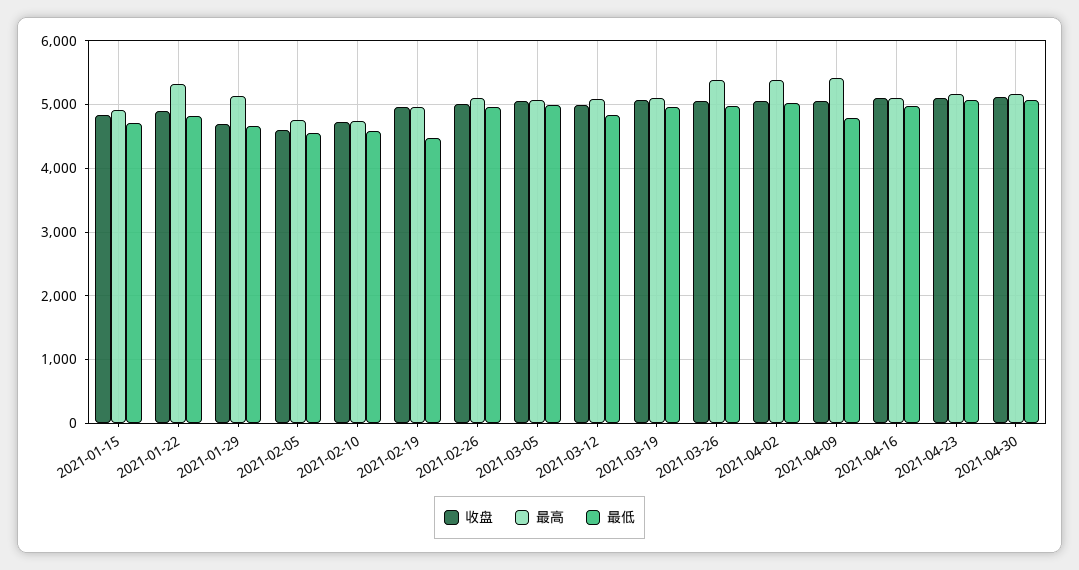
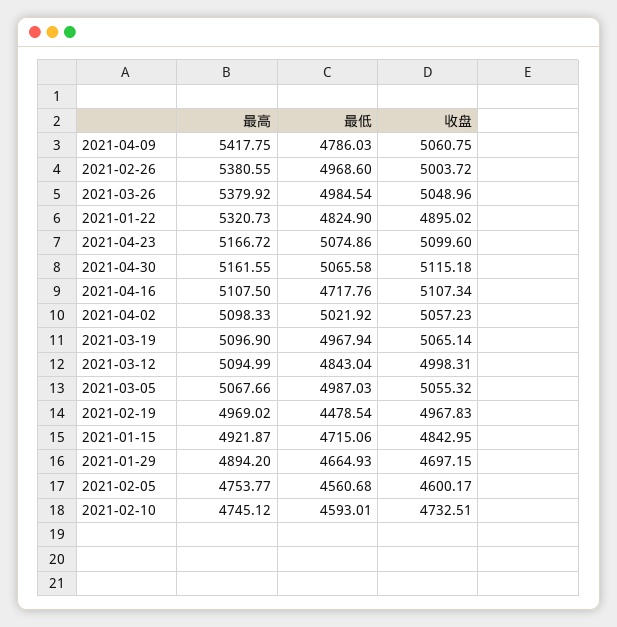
  {
    "收盘": {
      "2021-01-15": 4842.95,
      "2021-01-22": 4895.02,
      "2021-01-29": 4697.15,
      "2021-02-05": 4600.17,
      "2021-02-10": 4732.51,
      "2021-02-19": 4967.83,
      "2021-02-26": 5003.72,
      "2021-03-05": 5055.32,
      "2021-03-12": 4998.31,
      "2021-03-19": 5065.14,
      "2021-03-26": 5048.96,
      "2021-04-02": 5057.23,
      "2021-04-09": 5060.75,
      "2021-04-16": 5107.34,
      "2021-04-23": 5099.6,
      "2021-04-30": 5115.18
    },
    "最高": {
      "2021-01-15": 4921.87,
      "2021-01-22": 5320.73,
-     "2021-01-29": 5100,
+     "2021-01-29": 4894.2,
      "2021-02-05": 4753.77,
      "2021-02-10": 4745.12,
      "2021-02-19": 4969.02,
-     "2021-02-26": 5100,
+     "2021-02-26": 5380.55,
      "2021-03-05": 5067.66,
      "2021-03-12": 5094.99,
      "2021-03-19": 5096.9,
      "2021-03-26": 5379.92,
-     "2021-04-02": 5400,
+     "2021-04-02": 5098.33,
      "2021-04-09": 5417.75,
      "2021-04-16": 5107.5,
      "2021-04-23": 5166.72,
      "2021-04-30": 5161.55
    },
    "最低": {
      "2021-01-15": 4715.06,
      "2021-01-22": 4824.9,
      "2021-01-29": 4664.93,
      "2021-02-05": 4560.68,
      "2021-02-10": 4593.01,
      "2021-02-19": 4478.54,
      "2021-02-26": 4968.6,
      "2021-03-05": 4987.03,
      "2021-03-12": 4843.04,
      "2021-03-19": 4967.94,
      "2021-03-26": 4984.54,
      "2021-04-02": 5021.92,
      "2021-04-09": 4786.03,
-     "2021-04-16": 5000,
+     "2021-04-16": 4717.76,
      "2021-04-23": 5074.86,
      "2021-04-30": 5065.58
    }
  }

